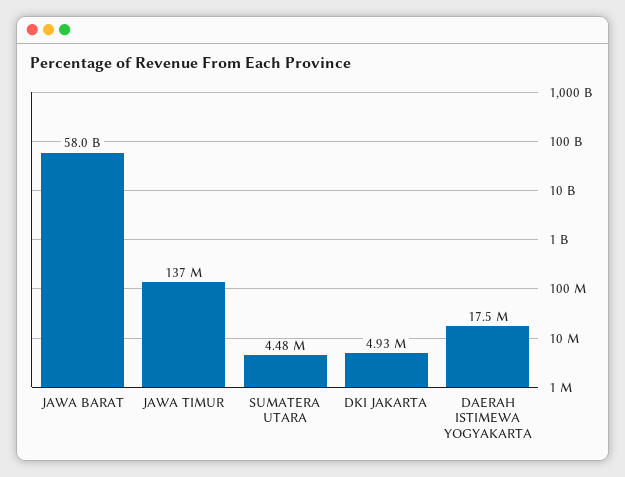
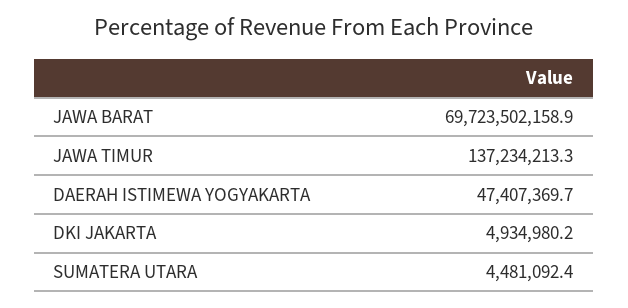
  {
-   "JAWA BARAT": 58000000000,
+   "JAWA BARAT": 69723502158.9,
    "JAWA TIMUR": 137234213.3,
    "SUMATERA UTARA": 4481092.4,
    "DKI JAKARTA": 4934980.2,
-   "DAERAH ISTIMEWA YOGYAKARTA": 17500000
+   "DAERAH ISTIMEWA YOGYAKARTA": 47407369.7
  }

